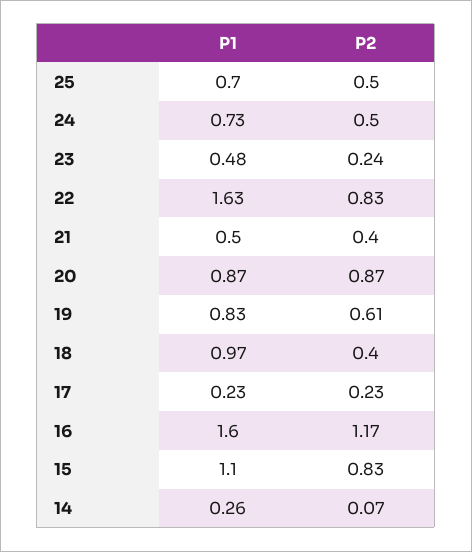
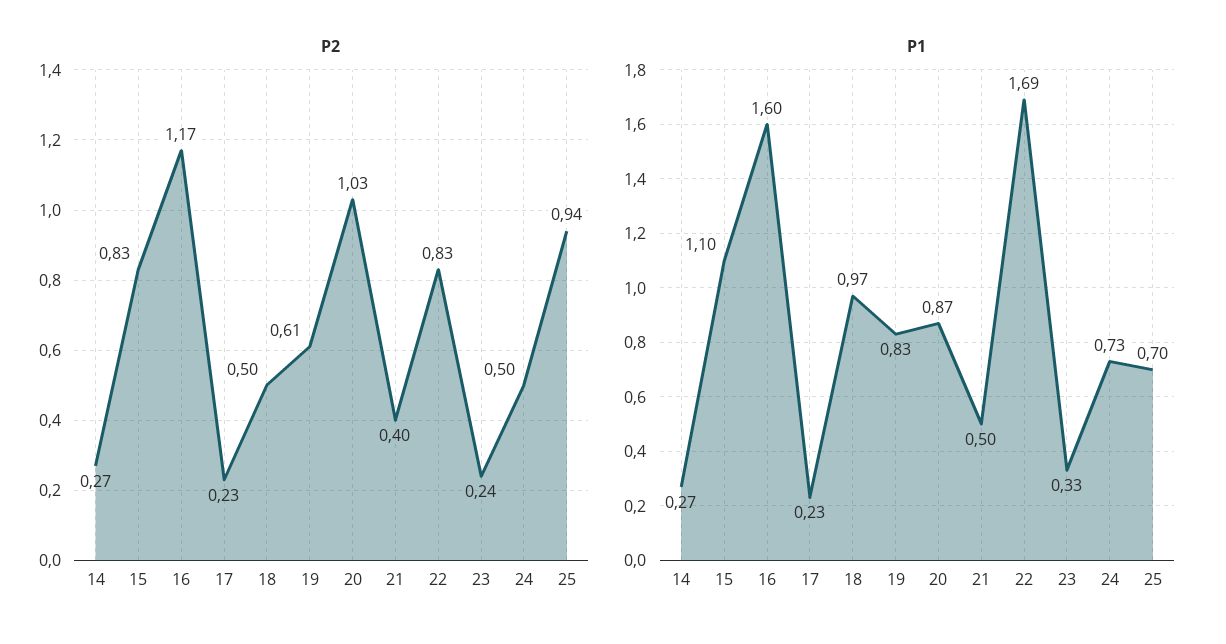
  {
    "P1": {
      "25": 0.7,
      "24": 0.73,
-     "23": 0.48,
+     "23": 0.33,
-     "22": 1.63,
+     "22": 1.69,
      "21": 0.5,
      "20": 0.87,
      "19": 0.83,
      "18": 0.97,
      "17": 0.23,
      "16": 1.6,
      "15": 1.1,
-     "14": 0.26
+     "14": 0.27
    },
    "P2": {
-     "25": 0.5,
+     "25": 0.94,
      "24": 0.5,
      "23": 0.24,
      "22": 0.83,
      "21": 0.4,
-     "20": 0.87,
+     "20": 1.03,
      "19": 0.61,
-     "18": 0.4,
+     "18": 0.5,
      "17": 0.23,
      "16": 1.17,
      "15": 0.83,
-     "14": 0.07
+     "14": 0.27
    }
  }

